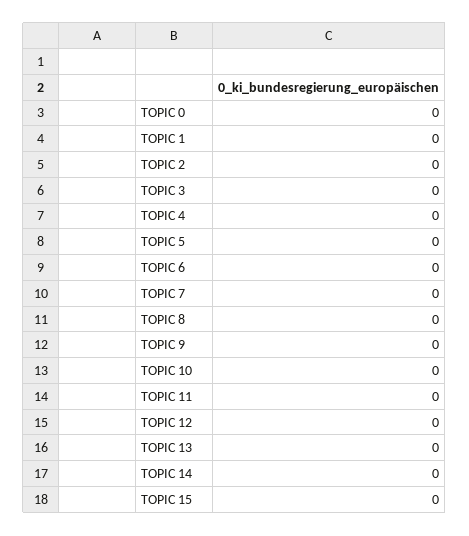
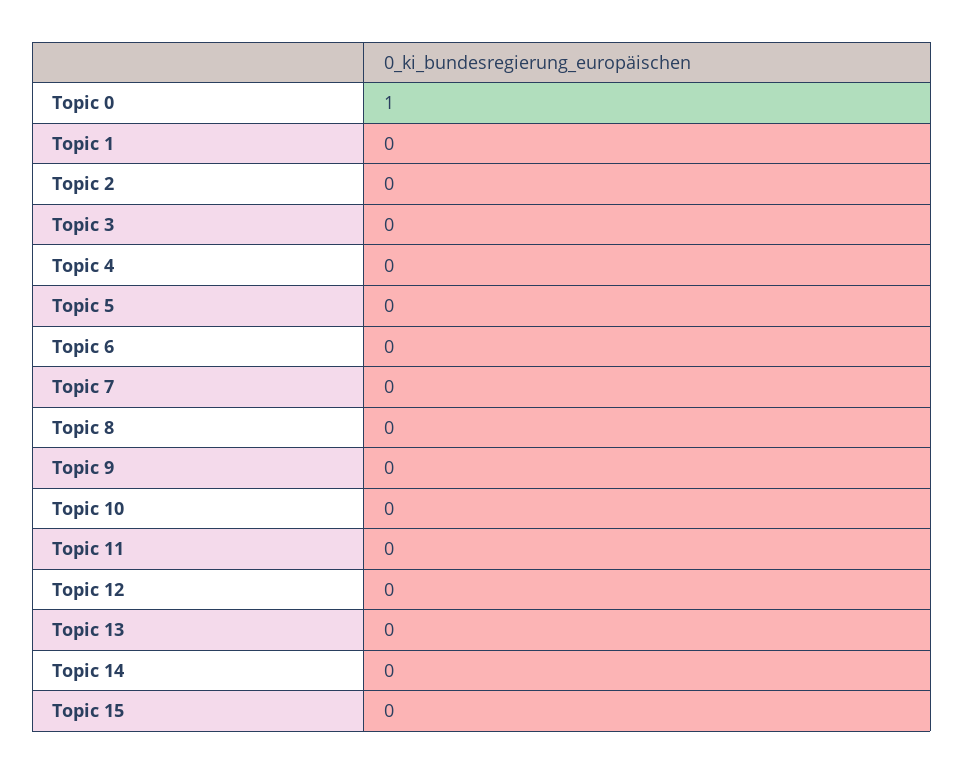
  {
-   "TOPIC 0": 0,
+   "TOPIC 0": 1,
    "TOPIC 1": 0,
    "TOPIC 2": 0,
    "TOPIC 3": 0,
    "TOPIC 4": 0,
    "TOPIC 5": 0,
    "TOPIC 6": 0,
    "TOPIC 7": 0,
    "TOPIC 8": 0,
    "TOPIC 9": 0,
    "TOPIC 10": 0,
    "TOPIC 11": 0,
    "TOPIC 12": 0,
    "TOPIC 13": 0,
    "TOPIC 14": 0,
    "TOPIC 15": 0
  }

